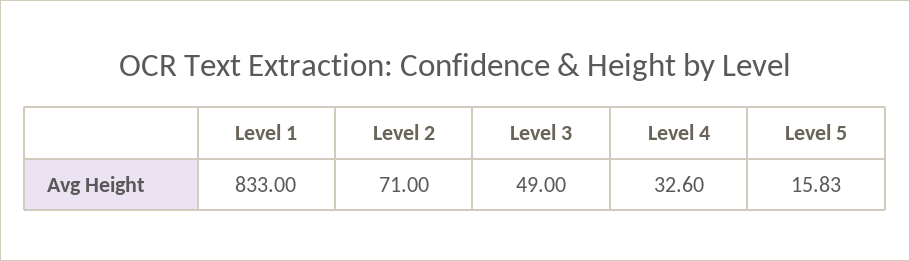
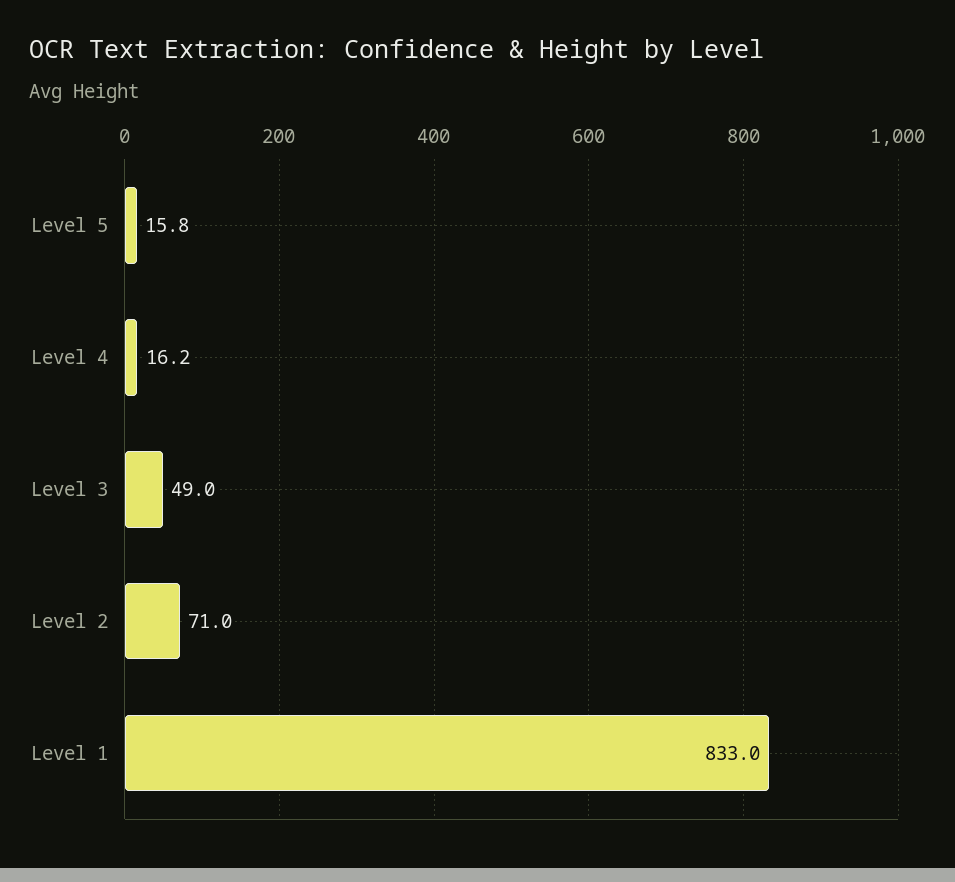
  {
    "Level 1": 833,
    "Level 2": 71,
    "Level 3": 49,
-   "Level 4": 32.6,
+   "Level 4": 16.2,
    "Level 5": 15.83
  }

